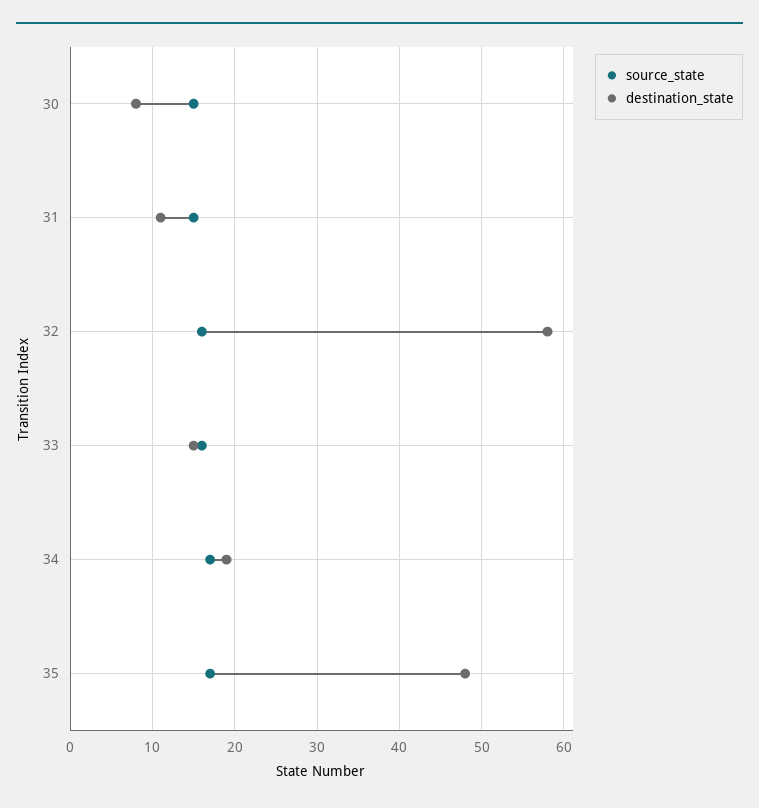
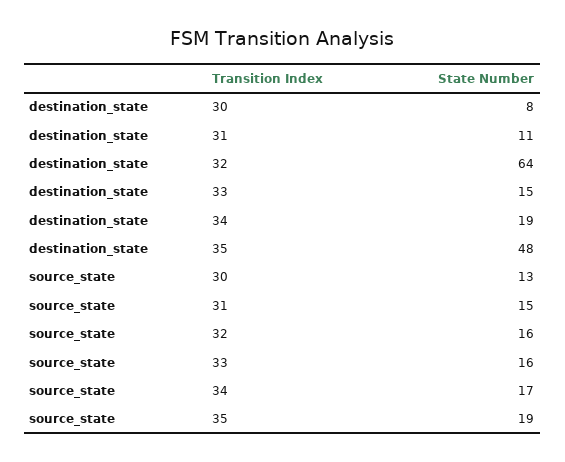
  {
    "source_state": {
-     "30": 15,
+     "30": 13,
      "31": 15,
      "32": 16,
      "33": 16,
      "34": 17,
-     "35": 17
+     "35": 19
    },
    "destination_state": {
      "30": 8,
      "31": 11,
-     "32": 58,
+     "32": 64,
      "33": 15,
      "34": 19,
      "35": 48
    }
  }

